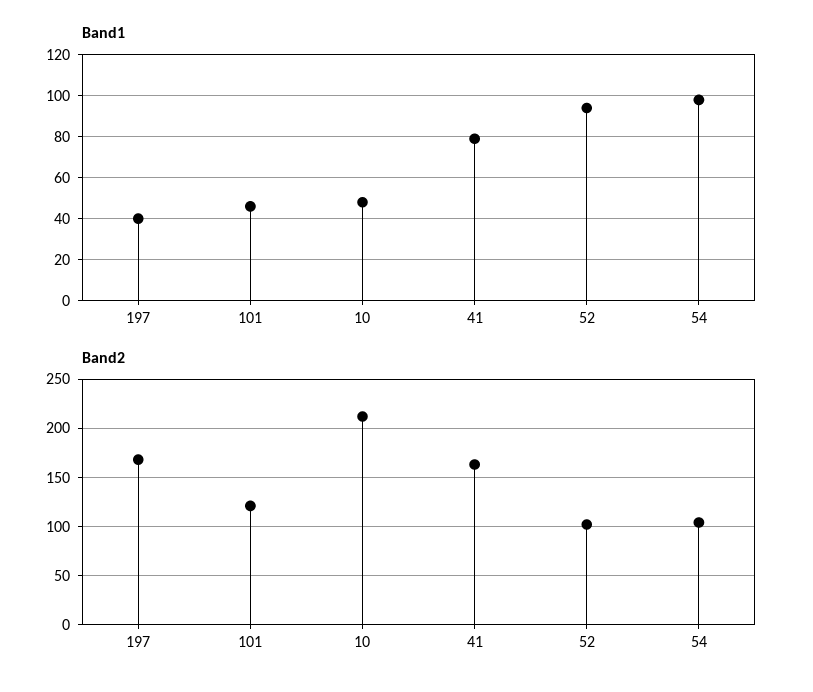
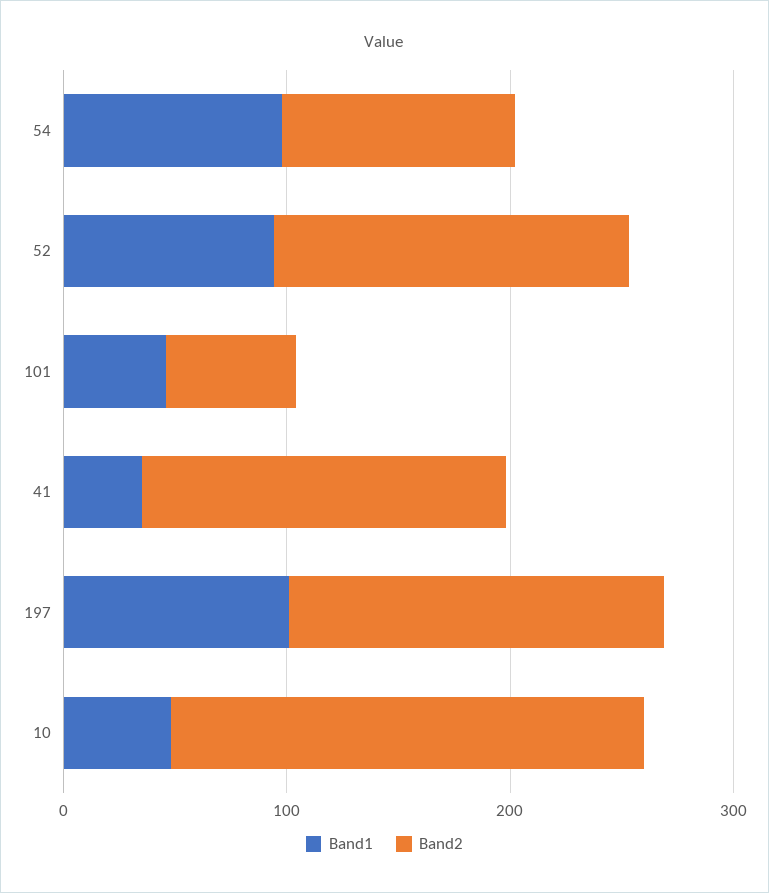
  {
    "Band1": {
-     "197": 40,
+     "197": 100,
      "101": 45,
      "10": 50,
-     "41": 80,
+     "41": 40,
      "52": 95,
      "54": 100
    },
    "Band2": {
      "197": 170,
-     "101": 120,
+     "101": 60,
      "10": 210,
      "41": 160,
-     "52": 100,
+     "52": 160,
      "54": 100
    }
  }

